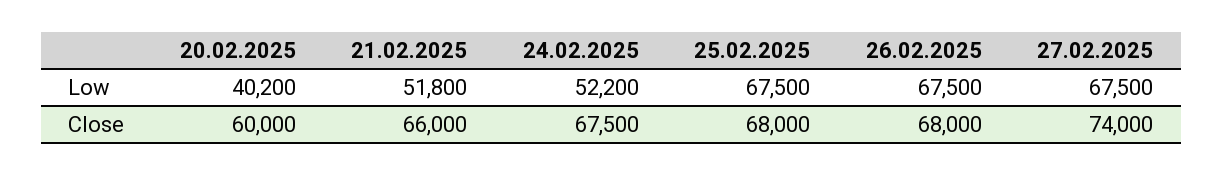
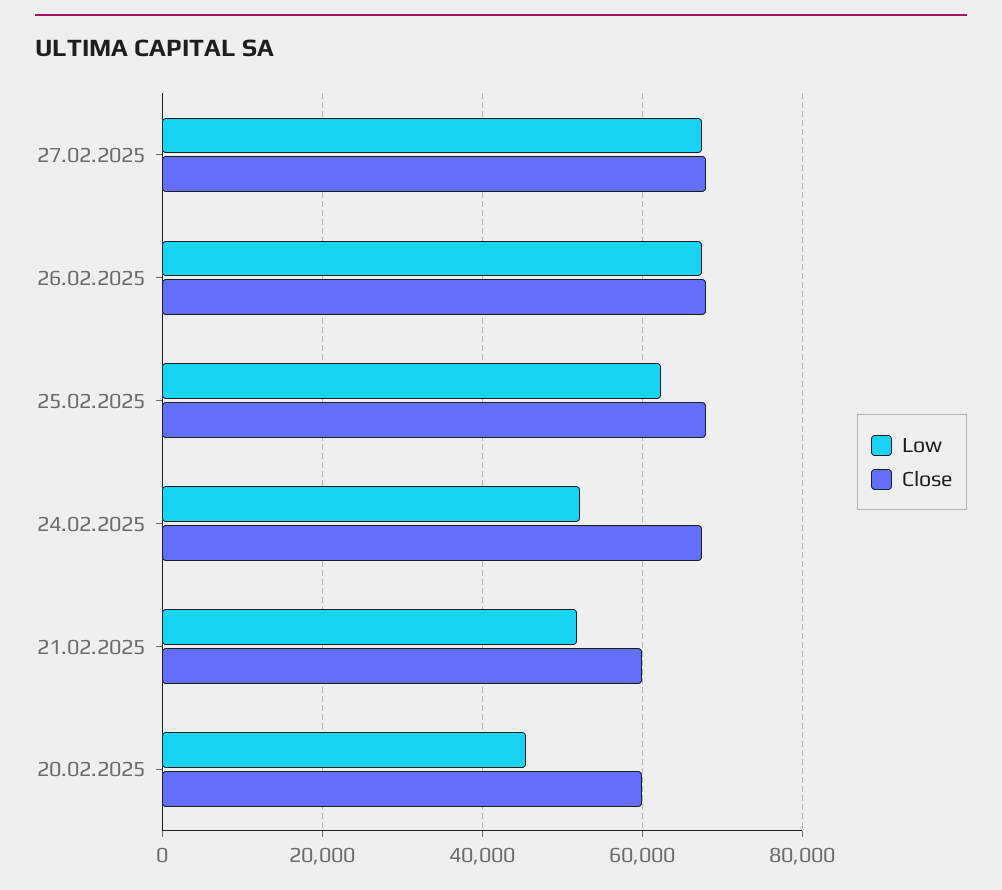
  {
    "Low": {
-     "20.02.2025": 40200,
+     "20.02.2025": 46000,
      "21.02.2025": 51800,
      "24.02.2025": 52200,
-     "25.02.2025": 67500,
+     "25.02.2025": 62000,
      "26.02.2025": 67500,
      "27.02.2025": 67500
    },
    "Close": {
      "20.02.2025": 60000,
-     "21.02.2025": 66000,
+     "21.02.2025": 60000,
      "24.02.2025": 67500,
      "25.02.2025": 68000,
      "26.02.2025": 68000,
-     "27.02.2025": 74000
+     "27.02.2025": 68000
    }
  }

